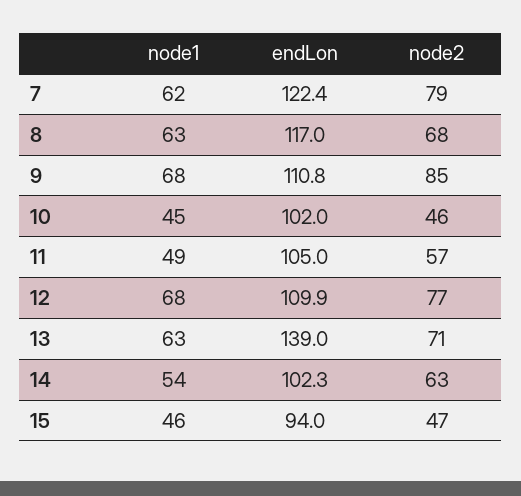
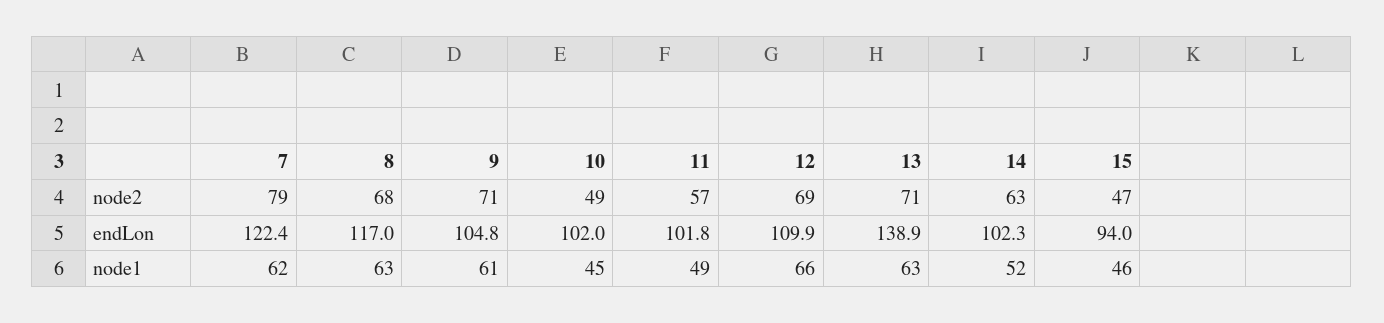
  {
    "node1": {
      "7": 62,
      "8": 63,
-     "9": 68,
+     "9": 61,
      "10": 45,
      "11": 49,
-     "12": 68,
+     "12": 66,
      "13": 63,
-     "14": 54,
+     "14": 52,
      "15": 46
    },
    "endLon": {
      "7": 122.4,
      "8": 117,
-     "9": 110.8,
+     "9": 104.8,
      "10": 102,
-     "11": 105,
+     "11": 101.8,
      "12": 109.9,
-     "13": 139,
+     "13": 138.9,
      "14": 102.3,
      "15": 94
    },
    "node2": {
      "7": 79,
      "8": 68,
-     "9": 85,
+     "9": 71,
-     "10": 46,
+     "10": 49,
      "11": 57,
-     "12": 77,
+     "12": 69,
      "13": 71,
      "14": 63,
      "15": 47
    }
  }

